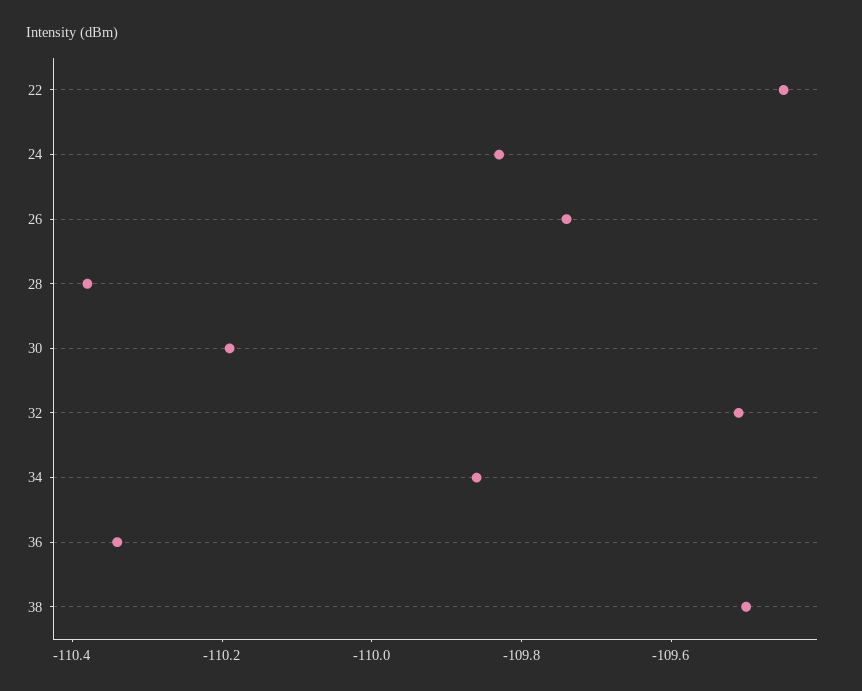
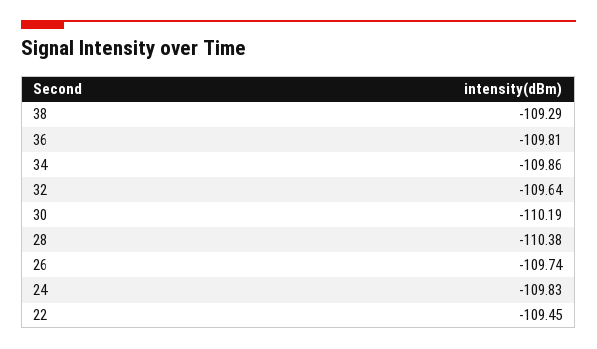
  {
    "22": -109.45,
    "24": -109.83,
    "26": -109.74,
    "28": -110.38,
    "30": -110.19,
-   "32": -109.5,
+   "32": -109.64,
    "34": -109.86,
-   "36": -110.35,
+   "36": -109.81,
-   "38": -109.5
+   "38": -109.29
  }

